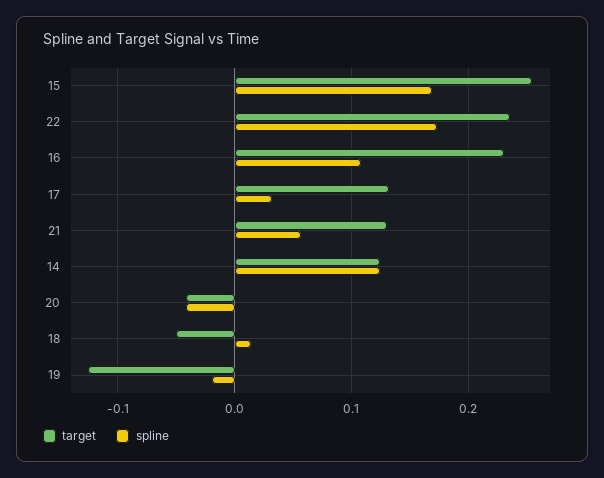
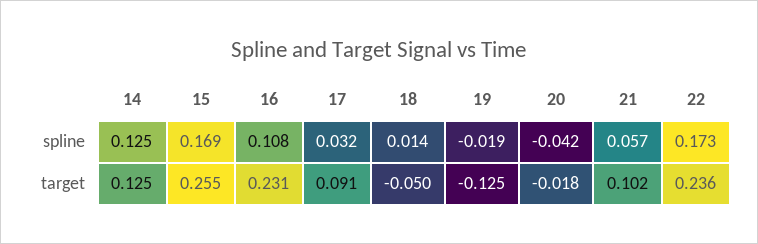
  {
    "target": {
      "15": 0.255,
      "22": 0.236,
      "16": 0.231,
-     "17": 0.13,
+     "17": 0.091,
-     "21": 0.13,
+     "21": 0.102,
      "14": 0.125,
-     "20": -0.04,
+     "20": -0.018,
      "18": -0.05,
      "19": -0.125
    },
    "spline": {
      "15": 0.169,
      "22": 0.173,
      "16": 0.108,
      "17": 0.032,
      "21": 0.057,
      "14": 0.125,
      "20": -0.042,
      "18": 0.014,
      "19": -0.019
    }
  }

